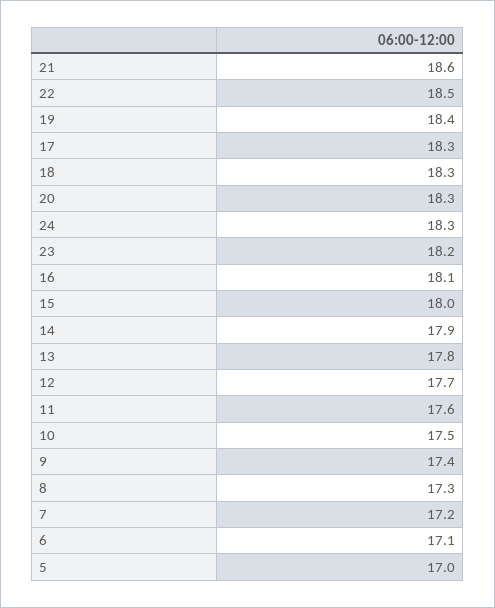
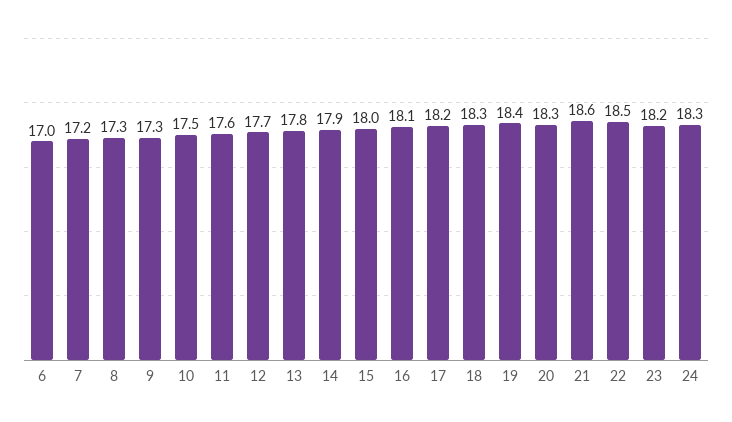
  {
    "21": 18.6,
    "22": 18.5,
    "19": 18.4,
-   "17": 18.3,
+   "17": 18.2,
    "18": 18.3,
    "20": 18.3,
    "24": 18.3,
    "23": 18.2,
    "16": 18.1,
    "15": 18,
    "14": 17.9,
    "13": 17.8,
    "12": 17.7,
    "11": 17.6,
    "10": 17.5,
-   "9": 17.4,
+   "9": 17.3,
    "8": 17.3,
    "7": 17.2,
-   "6": 17.1,
+   "6": 17
-   "5": 17
  }

